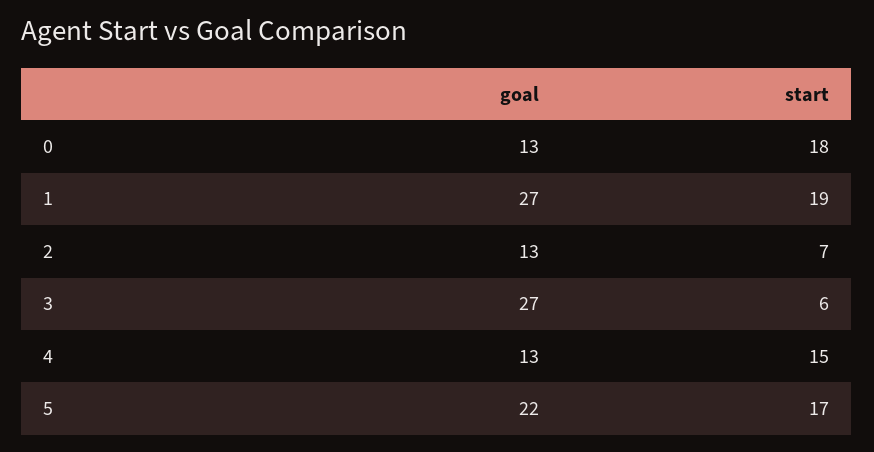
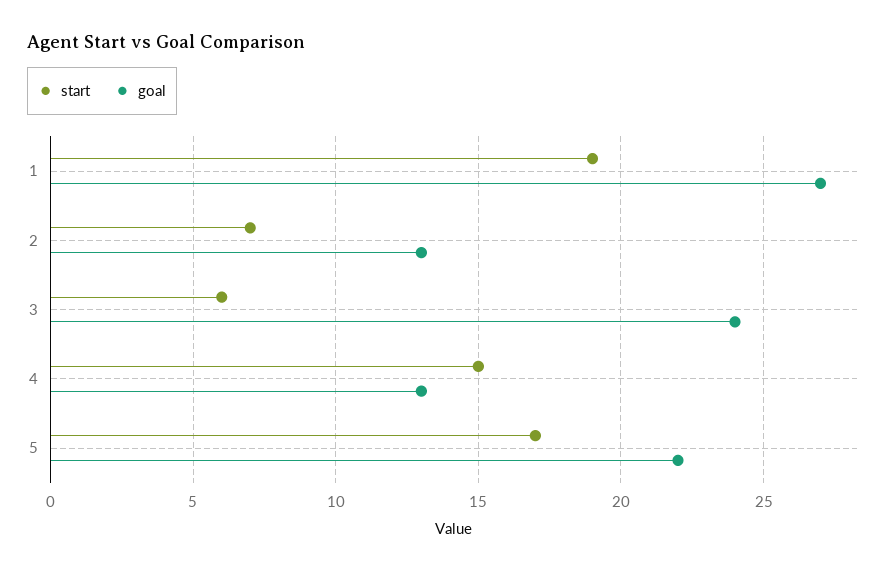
  {
    "goal": {
-     "0": 13,
      "1": 27,
      "2": 13,
-     "3": 27,
+     "3": 24,
      "4": 13,
      "5": 22
    },
    "start": {
-     "0": 18,
      "1": 19,
      "2": 7,
      "3": 6,
      "4": 15,
      "5": 17
    }
  }

